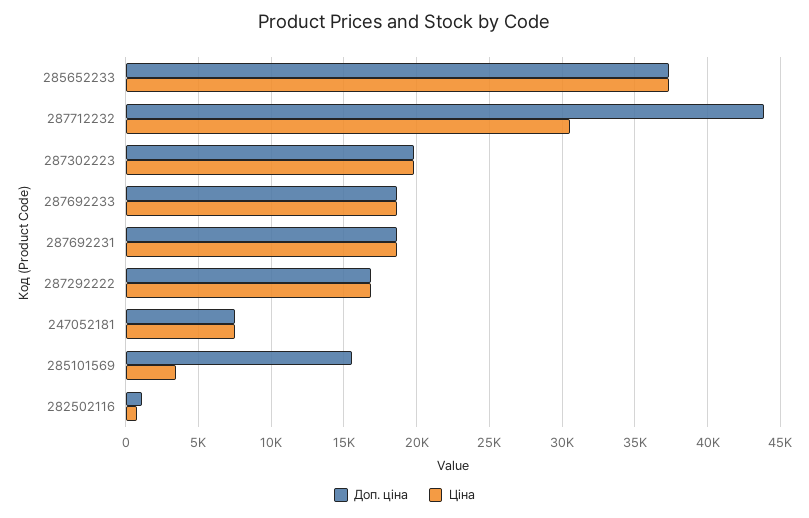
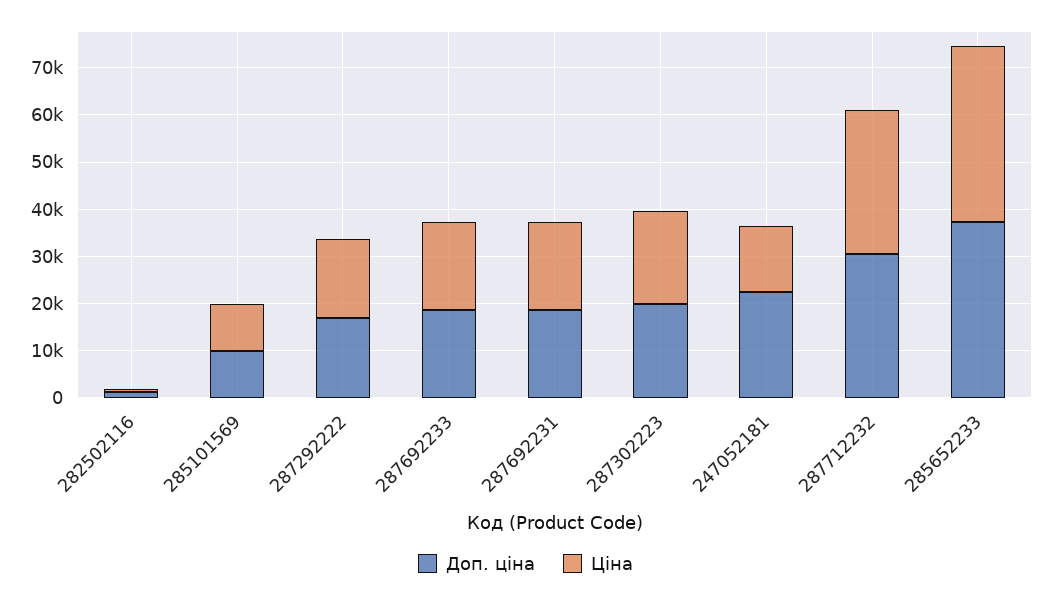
  {
    "Доп. ціна": {
      "285652233": 37500,
-     "287712232": 44000,
+     "287712232": 30000,
      "287302223": 20000,
      "287692233": 18500,
      "287692231": 18500,
      "287292222": 17000,
-     "247052181": 7500,
+     "247052181": 22000,
-     "285101569": 15500,
+     "285101569": 10000,
      "282502116": 1000
    },
    "Ціна": {
      "285652233": 37500,
      "287712232": 30500,
      "287302223": 20000,
      "287692233": 18500,
      "287692231": 18500,
      "287292222": 17000,
-     "247052181": 7500,
+     "247052181": 14000,
-     "285101569": 3500,
+     "285101569": 10000,
      "282502116": 1000
    }
  }

